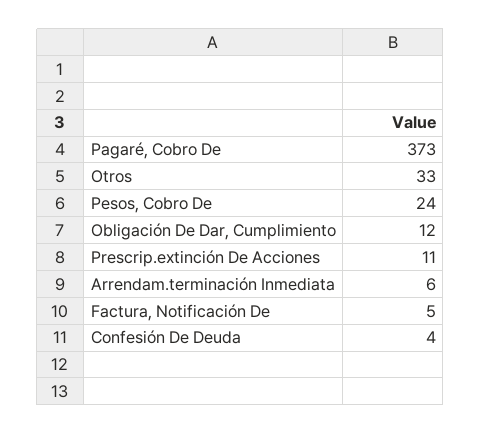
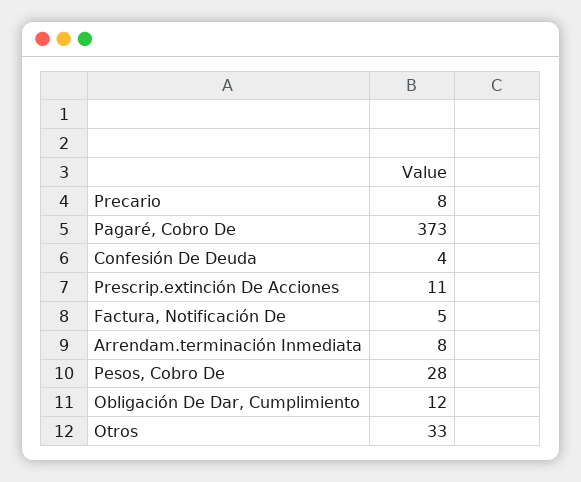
  {
    "Pagaré, Cobro De": 373,
    "Otros": 33,
-   "Pesos, Cobro De": 24,
+   "Pesos, Cobro De": 28,
    "Obligación De Dar, Cumplimiento": 12,
    "Prescrip.extinción De Acciones": 11,
-   "Arrendam.terminación Inmediata": 6,
+   "Arrendam.terminación Inmediata": 8,
    "Factura, Notificación De": 5,
-   "Confesión De Deuda": 4
+   "Confesión De Deuda": 4,
+   "Precario": 8
  }

